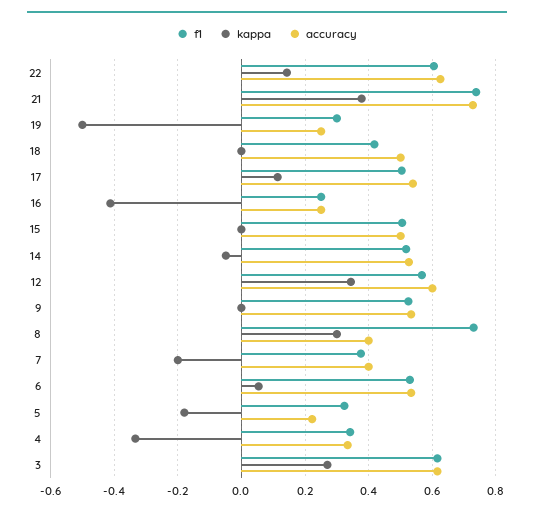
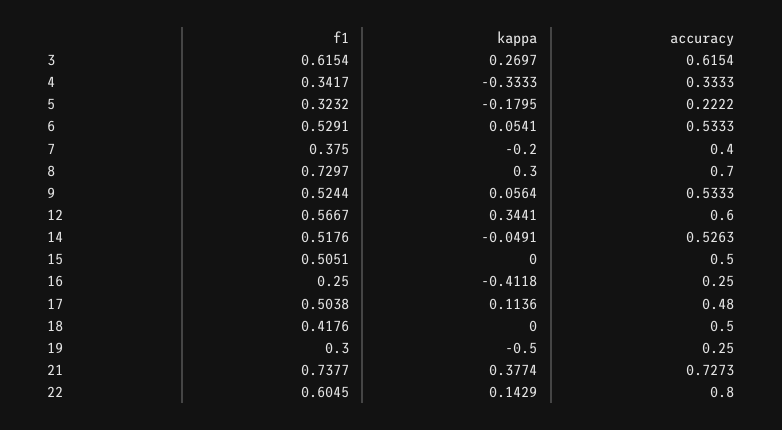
  {
    "f1": {
      "22": 0.6045,
      "21": 0.7377,
      "19": 0.3,
      "18": 0.4176,
      "17": 0.5038,
      "16": 0.25,
      "15": 0.5051,
      "14": 0.5176,
      "12": 0.5667,
      "9": 0.5244,
      "8": 0.7297,
      "7": 0.375,
      "6": 0.5291,
      "5": 0.3232,
      "4": 0.3417,
      "3": 0.6154
    },
    "kappa": {
      "22": 0.1429,
      "21": 0.3774,
      "19": -0.5,
      "18": 0,
      "17": 0.1136,
      "16": -0.4118,
      "15": 0,
      "14": -0.0491,
      "12": 0.3441,
-     "9": 0,
+     "9": 0.0564,
      "8": 0.3,
      "7": -0.2,
      "6": 0.0541,
      "5": -0.1795,
      "4": -0.3333,
      "3": 0.2697
    },
    "accuracy": {
-     "22": 0.62,
+     "22": 0.8,
      "21": 0.7273,
      "19": 0.25,
      "18": 0.5,
-     "17": 0.54,
+     "17": 0.48,
      "16": 0.25,
      "15": 0.5,
      "14": 0.5263,
      "12": 0.6,
      "9": 0.5333,
-     "8": 0.4,
+     "8": 0.7,
      "7": 0.4,
      "6": 0.5333,
      "5": 0.2222,
      "4": 0.3333,
      "3": 0.6154
    }
  }

